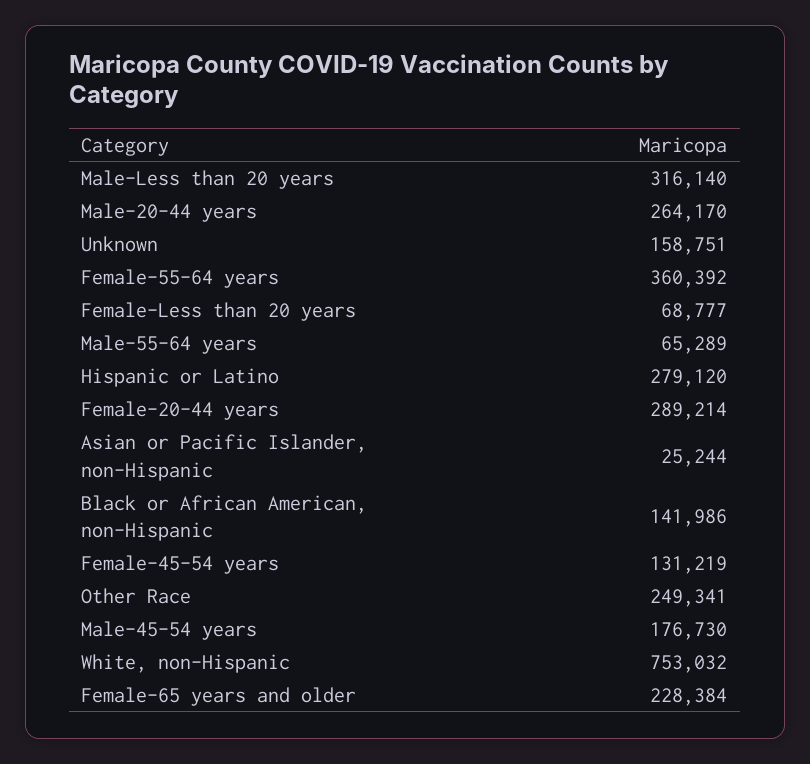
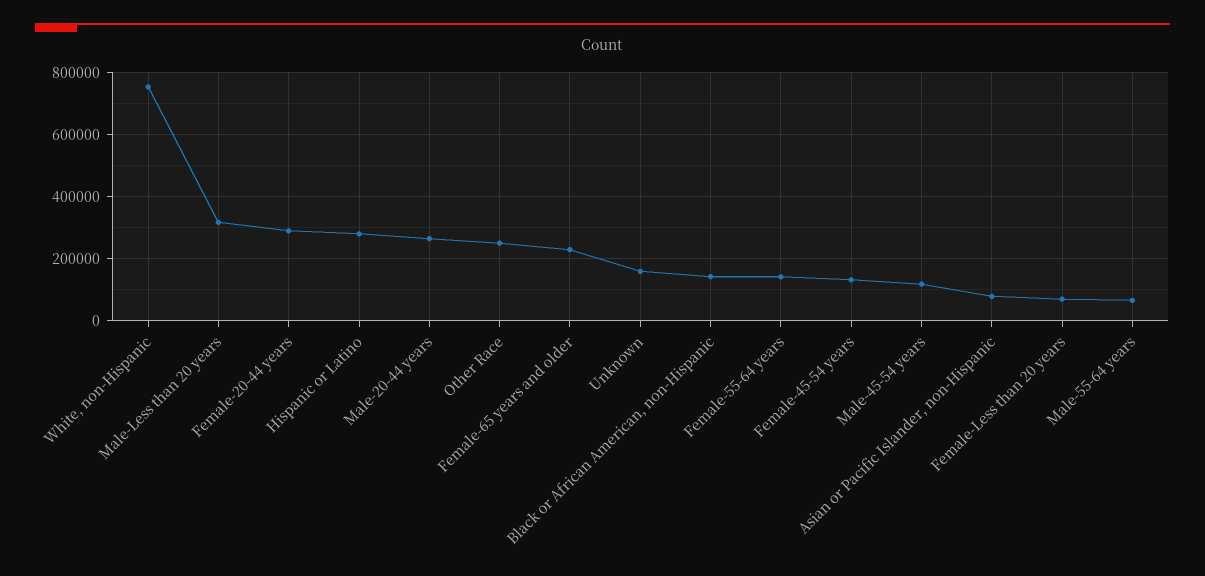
  {
    "Male-Less than 20 years": 316140,
    "Male-20-44 years": 264170,
    "Unknown": 158751,
-   "Female-55-64 years": 360392,
+   "Female-55-64 years": 140000,
    "Female-Less than 20 years": 68777,
    "Male-55-64 years": 65289,
    "Hispanic or Latino": 279120,
    "Female-20-44 years": 289214,
-   "Asian or Pacific Islander, non-Hispanic": 25244,
+   "Asian or Pacific Islander, non-Hispanic": 80000,
    "Black or African American, non-Hispanic": 141986,
    "Female-45-54 years": 131219,
    "Other Race": 249341,
-   "Male-45-54 years": 176730,
+   "Male-45-54 years": 120000,
    "White, non-Hispanic": 753032,
    "Female-65 years and older": 228384
  }

